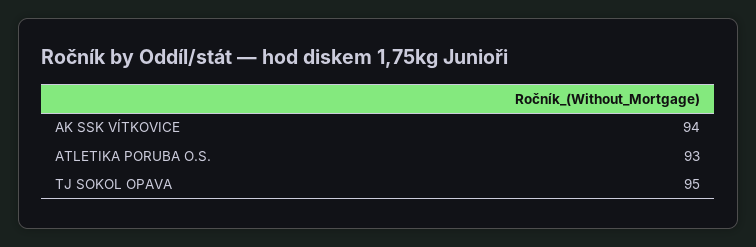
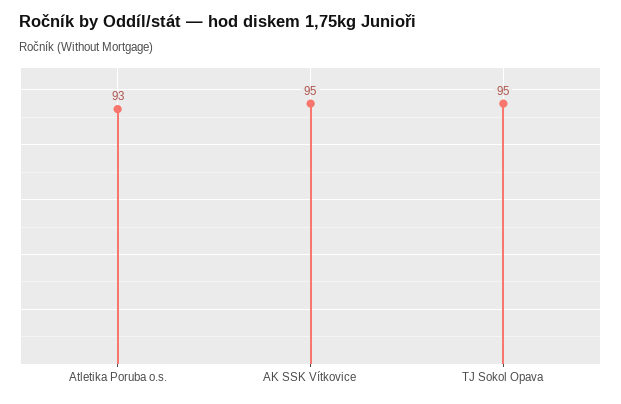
  {
-   "AK SSK VÍTKOVICE": 94,
+   "AK SSK VÍTKOVICE": 95,
    "ATLETIKA PORUBA O.S.": 93,
    "TJ SOKOL OPAVA": 95
  }

